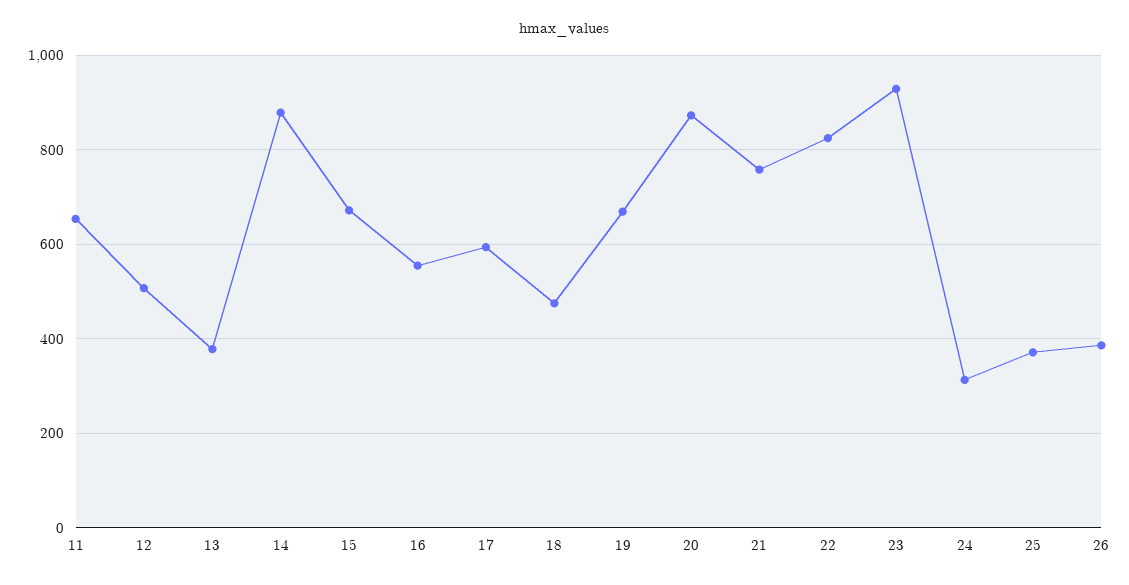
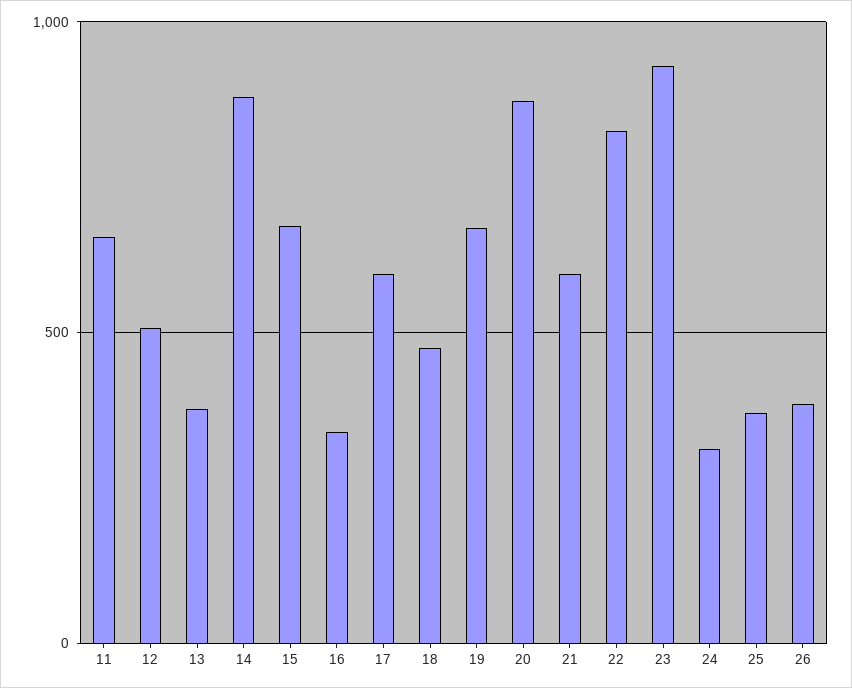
  {
    "11": 660,
    "12": 500,
    "13": 380,
    "14": 880,
    "15": 680,
-   "16": 560,
+   "16": 350,
    "17": 600,
    "18": 480,
    "19": 660,
    "20": 880,
-   "21": 760,
+   "21": 600,
    "22": 820,
    "23": 920,
    "24": 320,
    "25": 380,
    "26": 380
  }

